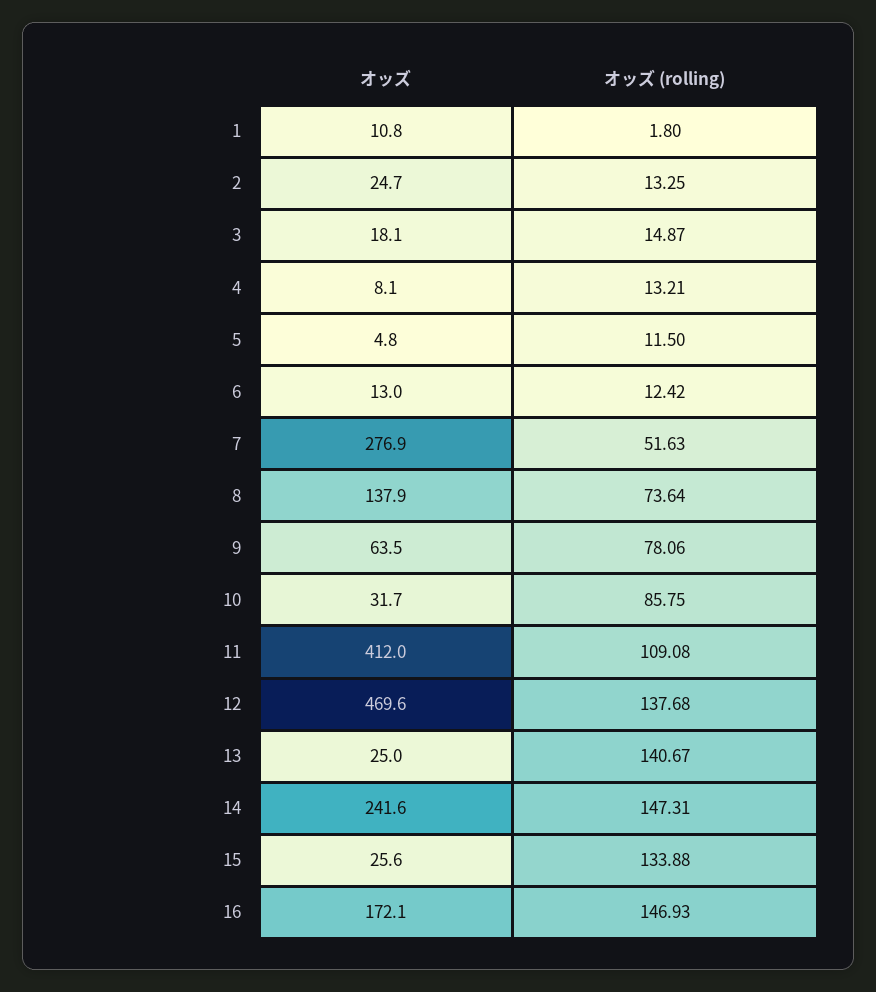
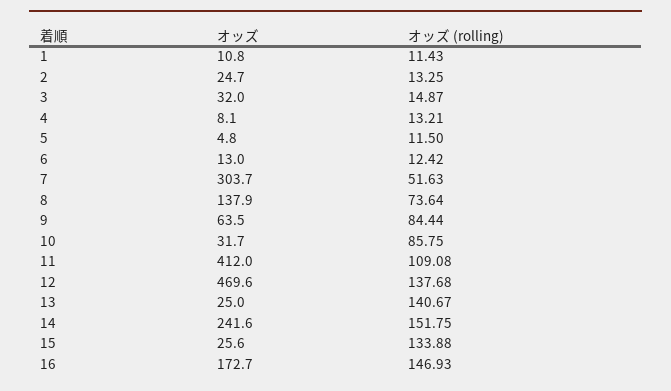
  {
    "オッズ": {
      "1": 10.8,
      "2": 24.7,
-     "3": 18.1,
+     "3": 32,
      "4": 8.1,
      "5": 4.8,
      "6": 13,
-     "7": 276.9,
+     "7": 303.7,
      "8": 137.9,
      "9": 63.5,
      "10": 31.7,
      "11": 412,
      "12": 469.6,
      "13": 25,
      "14": 241.6,
      "15": 25.6,
-     "16": 172.1
+     "16": 172.7
    },
    "オッズ (rolling)": {
-     "1": 1.8,
+     "1": 11.43,
      "2": 13.25,
      "3": 14.87,
      "4": 13.21,
      "5": 11.5,
      "6": 12.42,
      "7": 51.63,
      "8": 73.64,
-     "9": 78.06,
+     "9": 84.44,
      "10": 85.75,
      "11": 109.08,
      "12": 137.68,
      "13": 140.67,
-     "14": 147.31,
+     "14": 151.75,
      "15": 133.88,
      "16": 146.93
    }
  }

